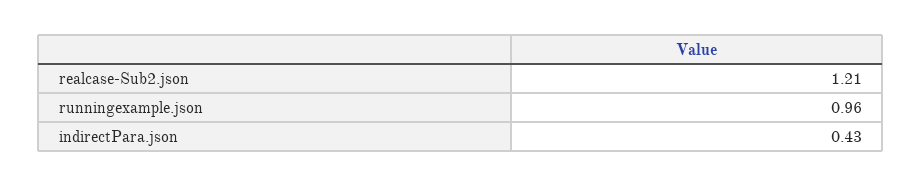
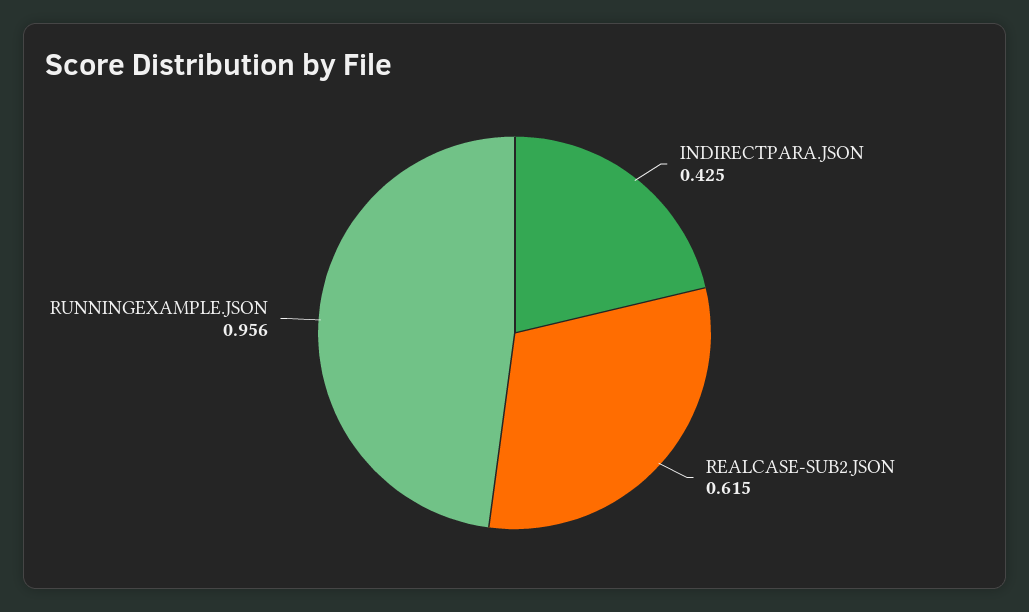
  {
-   "realcase-Sub2.json": 1.21,
+   "realcase-Sub2.json": 0.615,
    "runningexample.json": 0.956,
    "indirectPara.json": 0.425
  }

